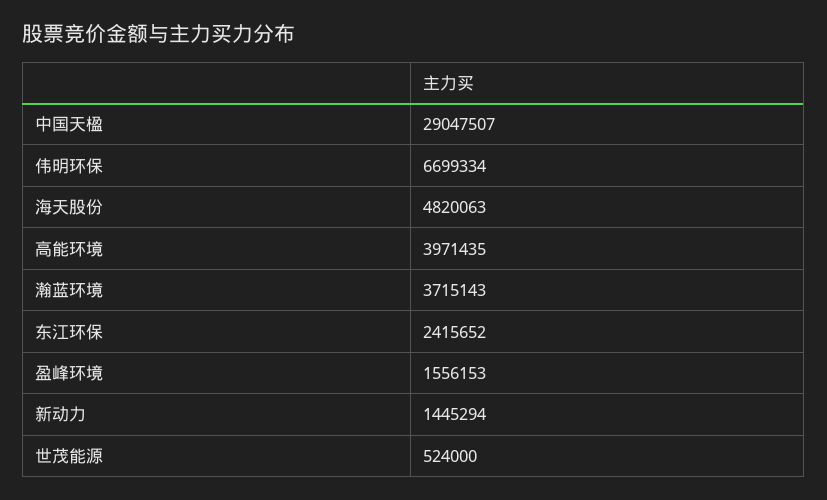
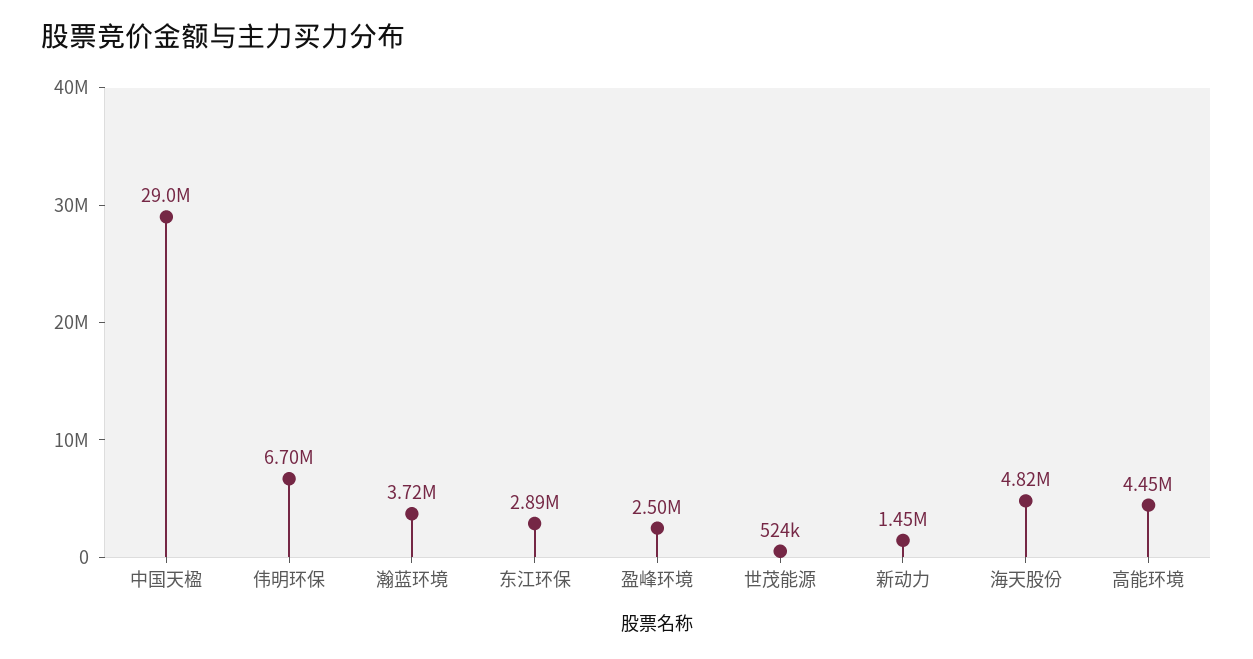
  {
    "中国天楹": 29047507,
    "伟明环保": 6699334,
    "海天股份": 4820063,
-   "高能环境": 3971435,
+   "高能环境": 4450000,
    "瀚蓝环境": 3715143,
-   "东江环保": 2415652,
+   "东江环保": 2890000,
-   "盈峰环境": 1556153,
+   "盈峰环境": 2500000,
    "新动力": 1445294,
    "世茂能源": 524000
  }

